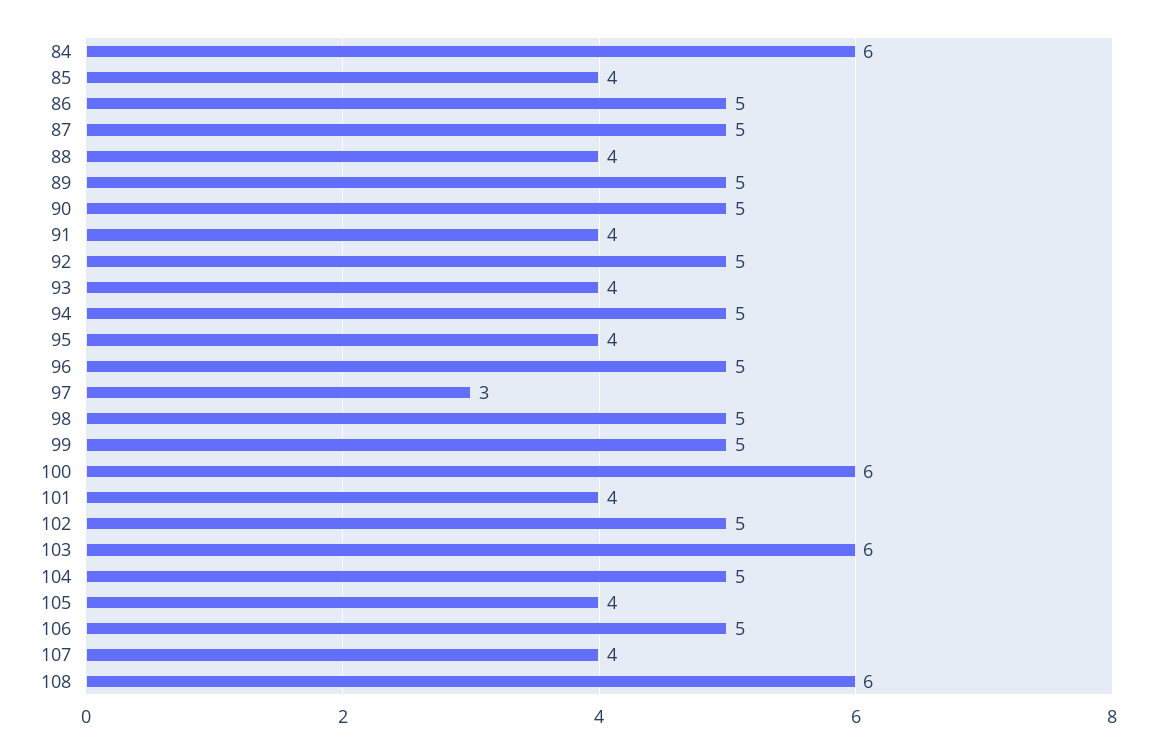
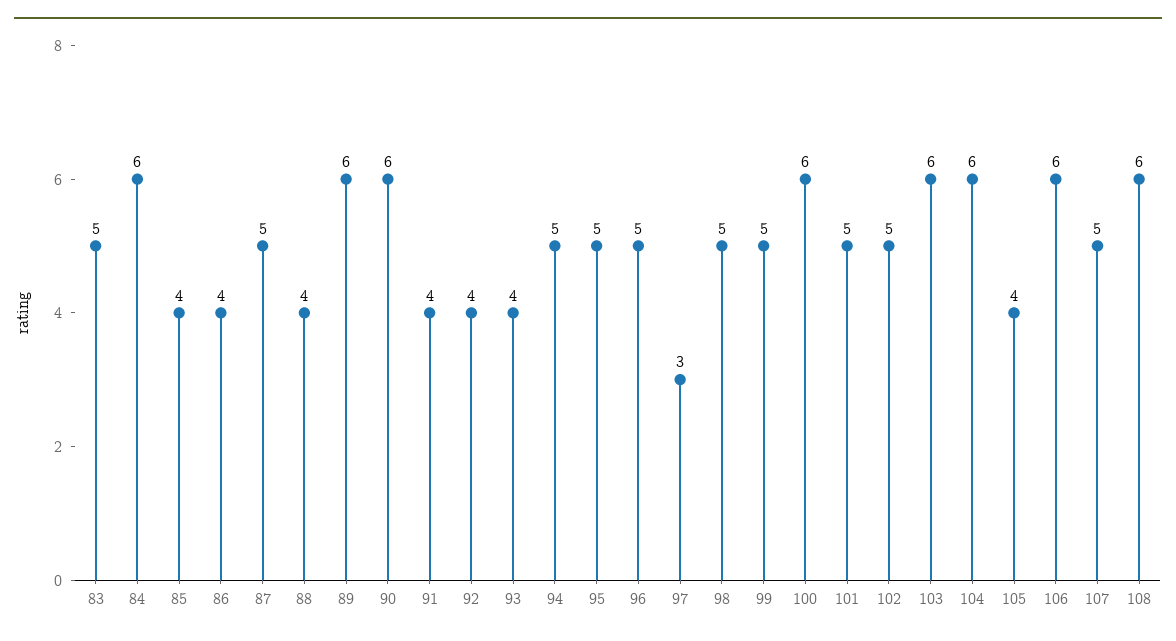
  {
    "84": 6,
    "85": 4,
-   "86": 5,
+   "86": 4,
    "87": 5,
    "88": 4,
-   "89": 5,
+   "89": 6,
-   "90": 5,
+   "90": 6,
    "91": 4,
-   "92": 5,
+   "92": 4,
    "93": 4,
    "94": 5,
-   "95": 4,
+   "95": 5,
    "96": 5,
    "97": 3,
    "98": 5,
    "99": 5,
    "100": 6,
-   "101": 4,
+   "101": 5,
    "102": 5,
    "103": 6,
-   "104": 5,
+   "104": 6,
    "105": 4,
-   "106": 5,
+   "106": 6,
-   "107": 4,
+   "107": 5,
-   "108": 6
+   "108": 6,
+   "83": 5
  }

